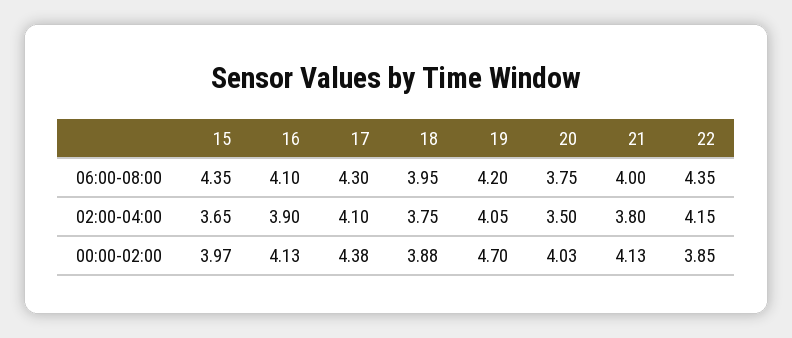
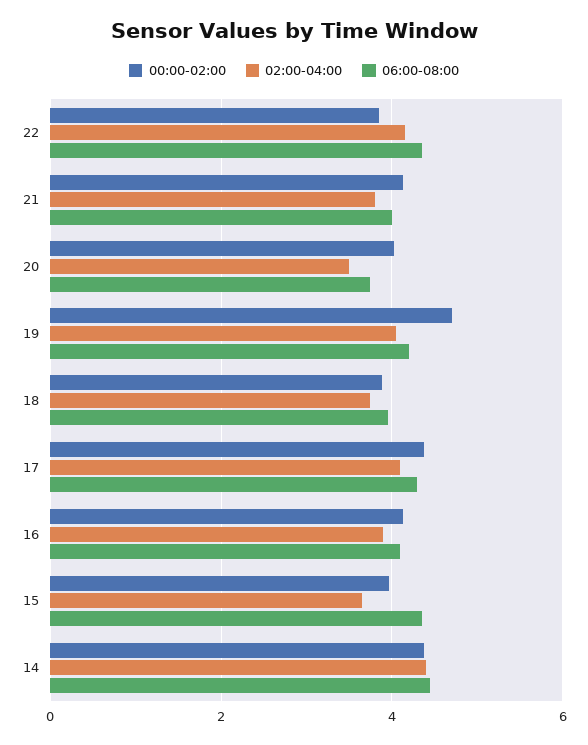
  {
    "06:00-08:00": {
      "15": 4.35,
      "16": 4.1,
      "17": 4.3,
      "18": 3.95,
      "19": 4.2,
      "20": 3.75,
      "21": 4,
-     "22": 4.35
+     "22": 4.35,
+     "14": 4.4
    },
    "02:00-04:00": {
      "15": 3.65,
      "16": 3.9,
      "17": 4.1,
      "18": 3.75,
      "19": 4.05,
      "20": 3.5,
      "21": 3.8,
-     "22": 4.15
+     "22": 4.15,
+     "14": 4.4
    },
    "00:00-02:00": {
      "15": 3.97,
      "16": 4.13,
      "17": 4.38,
      "18": 3.88,
      "19": 4.7,
      "20": 4.03,
      "21": 4.13,
-     "22": 3.85
+     "22": 3.85,
+     "14": 4.4
    }
  }

